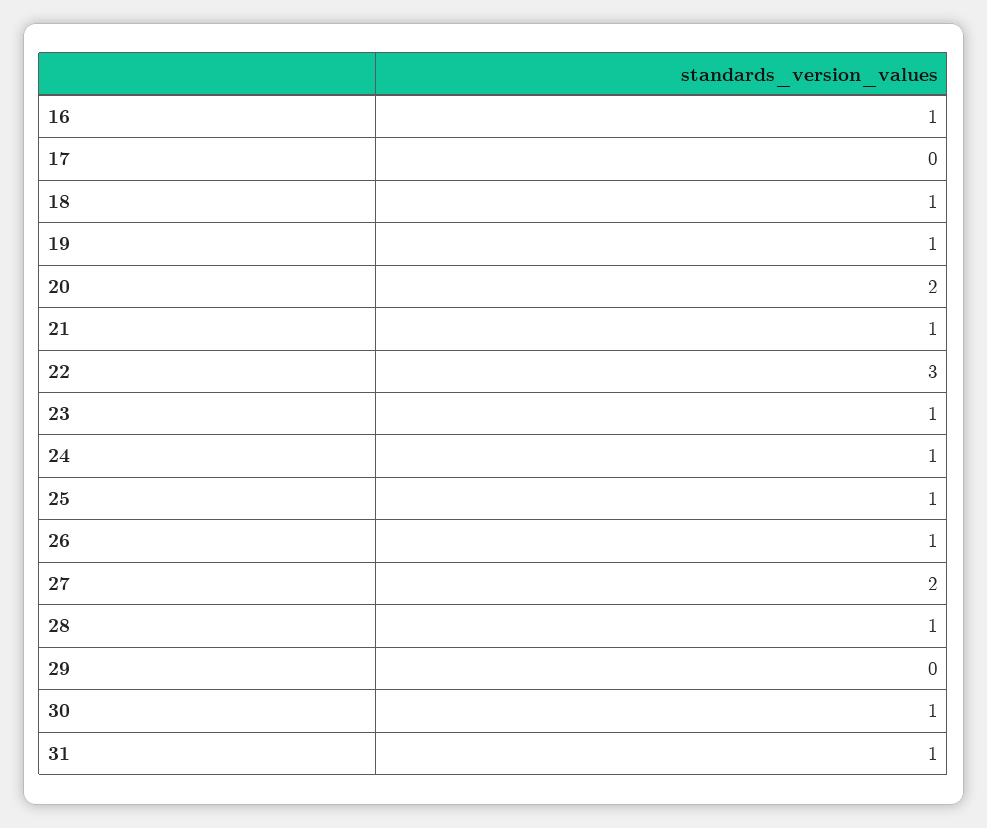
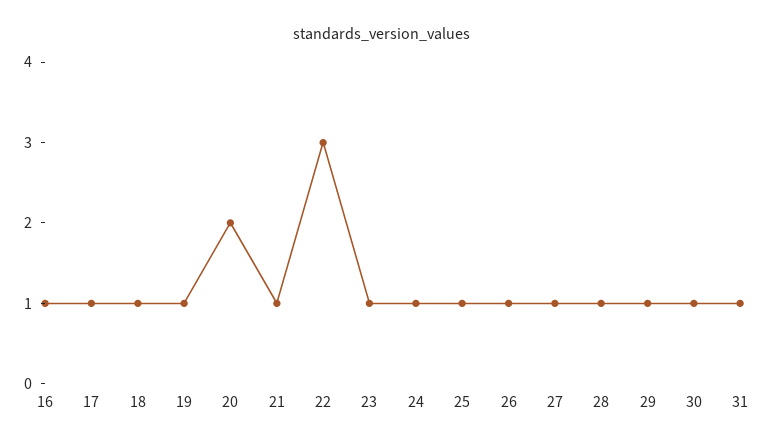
  {
    "16": 1,
-   "17": 0,
+   "17": 1,
    "18": 1,
    "19": 1,
    "20": 2,
    "21": 1,
    "22": 3,
    "23": 1,
    "24": 1,
    "25": 1,
    "26": 1,
-   "27": 2,
+   "27": 1,
    "28": 1,
-   "29": 0,
+   "29": 1,
    "30": 1,
    "31": 1
  }

